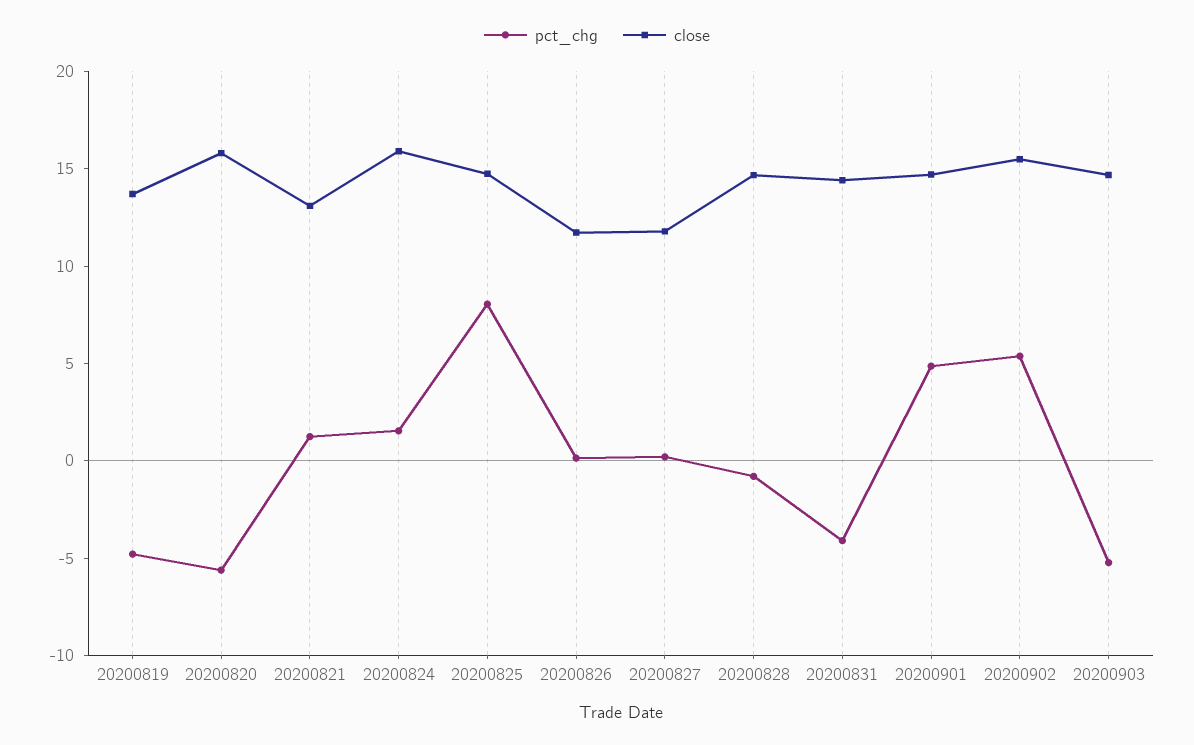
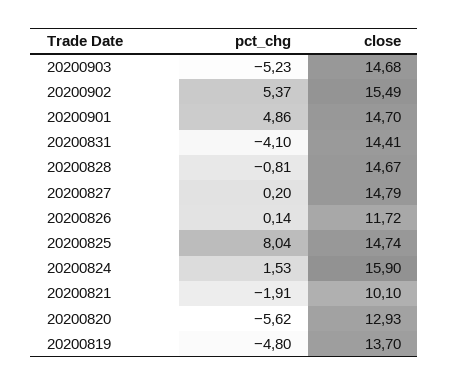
  {
    "pct_chg": {
      "20200819": -4.8,
      "20200820": -5.62,
-     "20200821": 1,
+     "20200821": -1.91,
      "20200824": 1.53,
      "20200825": 8.04,
      "20200826": 0.14,
      "20200827": 0.2,
      "20200828": -0.81,
      "20200831": -4.1,
      "20200901": 4.86,
      "20200902": 5.37,
      "20200903": -5.23
    },
    "close": {
      "20200819": 13.7,
-     "20200820": 16,
+     "20200820": 12.93,
-     "20200821": 13,
+     "20200821": 10.1,
      "20200824": 15.9,
      "20200825": 14.74,
      "20200826": 11.72,
-     "20200827": 12,
+     "20200827": 14.79,
      "20200828": 14.67,
      "20200831": 14.41,
      "20200901": 14.7,
      "20200902": 15.49,
      "20200903": 14.68
    }
  }

